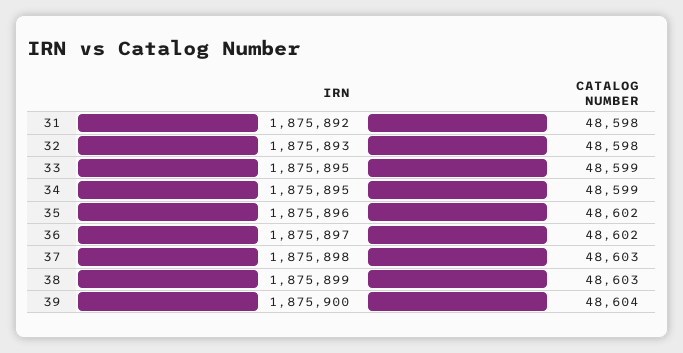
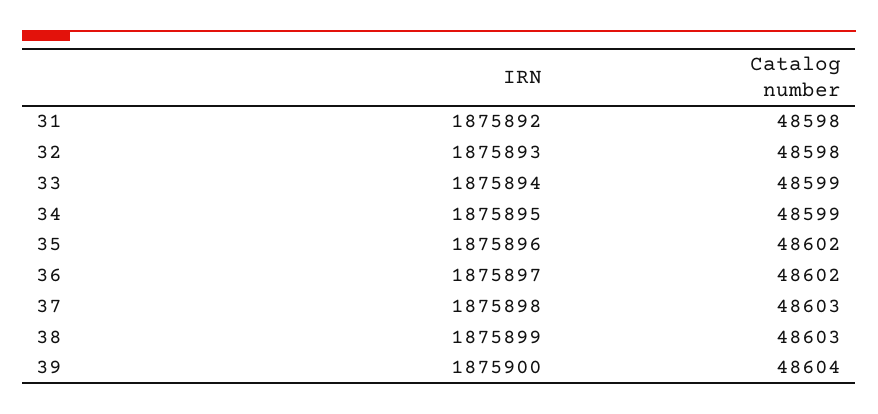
  {
    "IRN": {
      "31": 1875892,
      "32": 1875893,
-     "33": 1875895,
+     "33": 1875894,
      "34": 1875895,
      "35": 1875896,
      "36": 1875897,
      "37": 1875898,
      "38": 1875899,
      "39": 1875900
    },
    "CATALOG NUMBER": {
      "31": 48598,
      "32": 48598,
      "33": 48599,
      "34": 48599,
      "35": 48602,
      "36": 48602,
      "37": 48603,
      "38": 48603,
      "39": 48604
    }
  }

